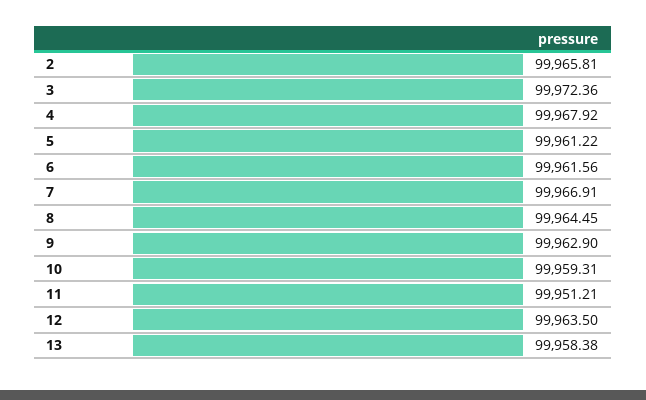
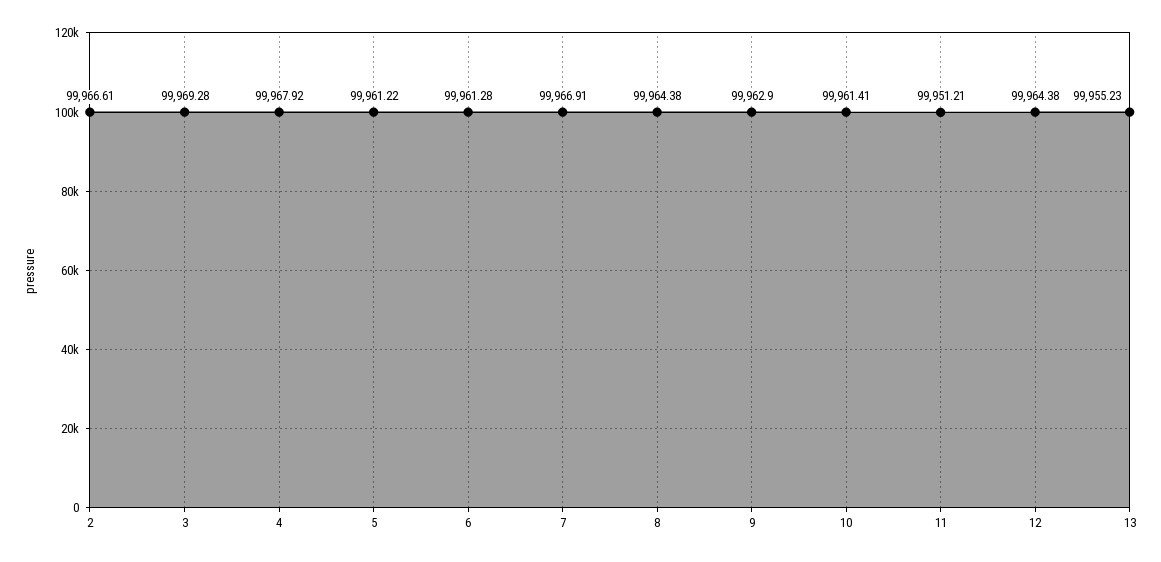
  {
-   "2": 99965.81,
+   "2": 99966.61,
-   "3": 99972.36,
+   "3": 99969.28,
    "4": 99967.92,
    "5": 99961.22,
-   "6": 99961.56,
+   "6": 99961.28,
    "7": 99966.91,
-   "8": 99964.45,
+   "8": 99964.38,
    "9": 99962.9,
-   "10": 99959.31,
+   "10": 99961.41,
    "11": 99951.21,
-   "12": 99963.5,
+   "12": 99964.38,
-   "13": 99958.38
+   "13": 99955.23
  }

